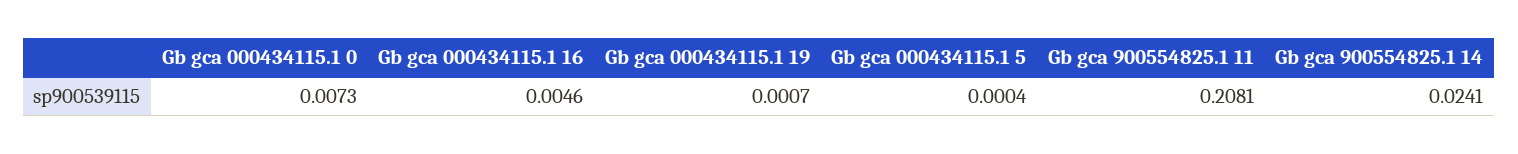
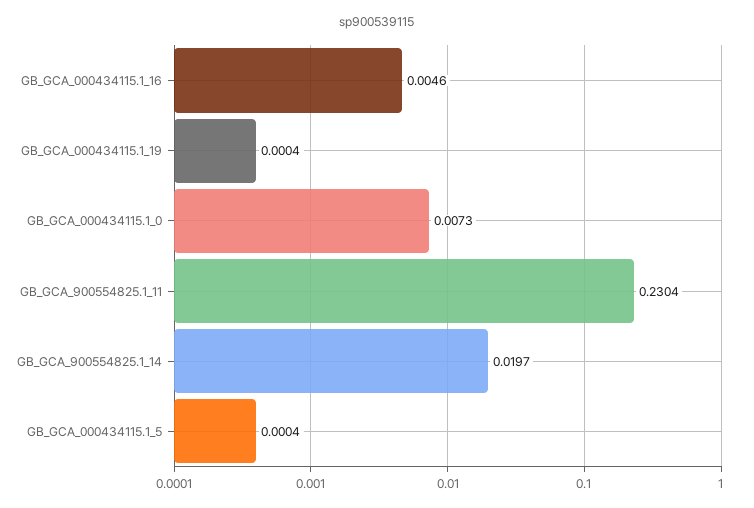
  {
    "Gb gca 000434115.1 0": 0.0073,
    "Gb gca 000434115.1 16": 0.0046,
-   "Gb gca 000434115.1 19": 0.0007,
+   "Gb gca 000434115.1 19": 0.0004,
    "Gb gca 000434115.1 5": 0.0004,
-   "Gb gca 900554825.1 11": 0.2081,
+   "Gb gca 900554825.1 11": 0.2304,
-   "Gb gca 900554825.1 14": 0.0241
+   "Gb gca 900554825.1 14": 0.0197
  }

